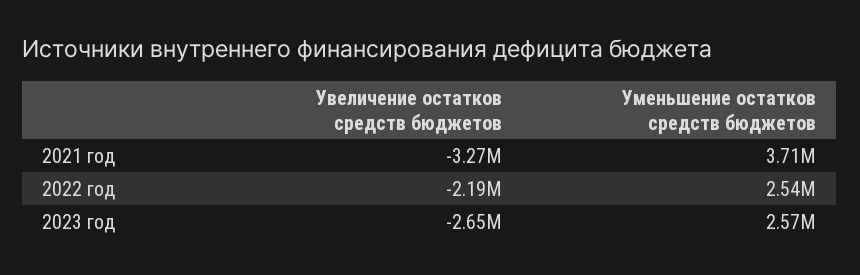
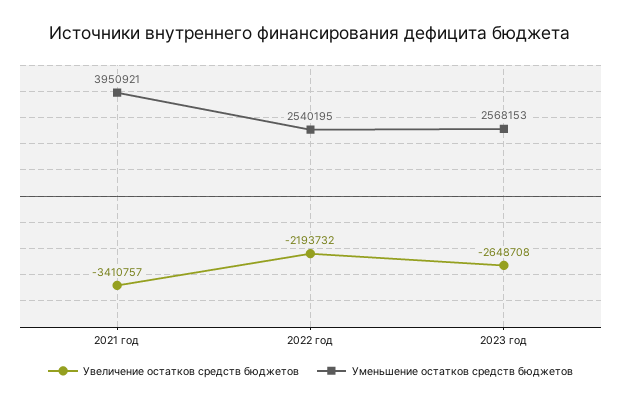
  {
    "Увеличение остатков средств бюджетов": {
-     "2021 год": -3270000,
+     "2021 год": -3410757,
      "2022 год": -2193732,
      "2023 год": -2648708
    },
    "Уменьшение остатков средств бюджетов": {
-     "2021 год": 3710000,
+     "2021 год": 3950921,
      "2022 год": 2540195,
      "2023 год": 2568153
    }
  }

